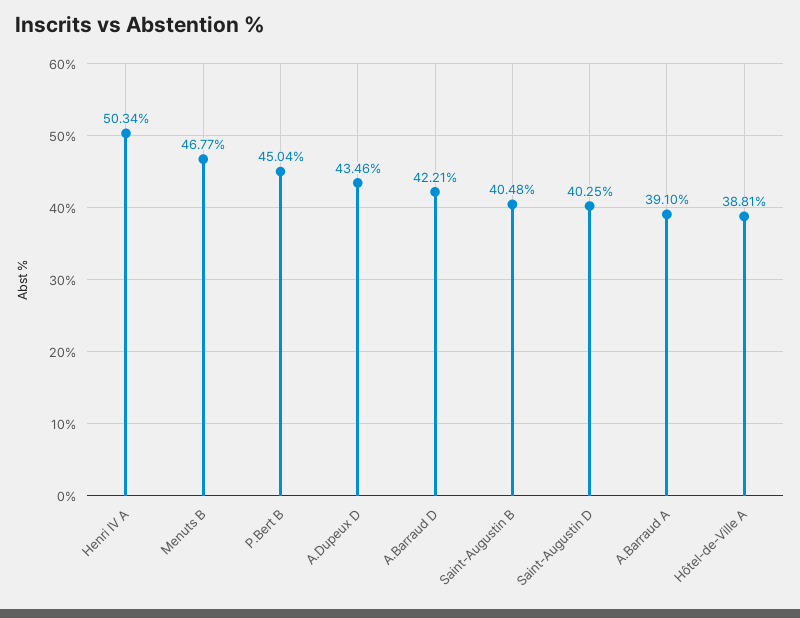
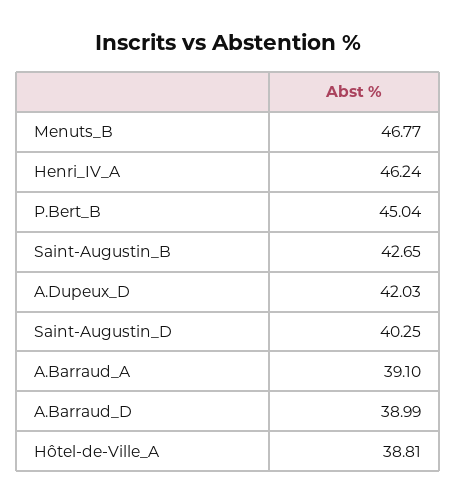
  {
-   "Henri IV A": 50.34,
+   "Henri IV A": 46.24,
    "Menuts B": 46.77,
    "P.Bert B": 45.04,
-   "A.Dupeux D": 43.46,
+   "A.Dupeux D": 42.03,
-   "A.Barraud D": 42.21,
+   "A.Barraud D": 38.99,
-   "Saint-Augustin B": 40.48,
+   "Saint-Augustin B": 42.65,
    "Saint-Augustin D": 40.25,
    "A.Barraud A": 39.1,
    "Hôtel-de-Ville A": 38.81
  }

